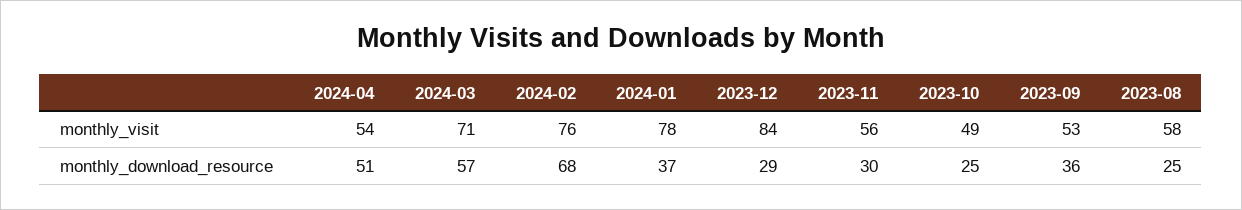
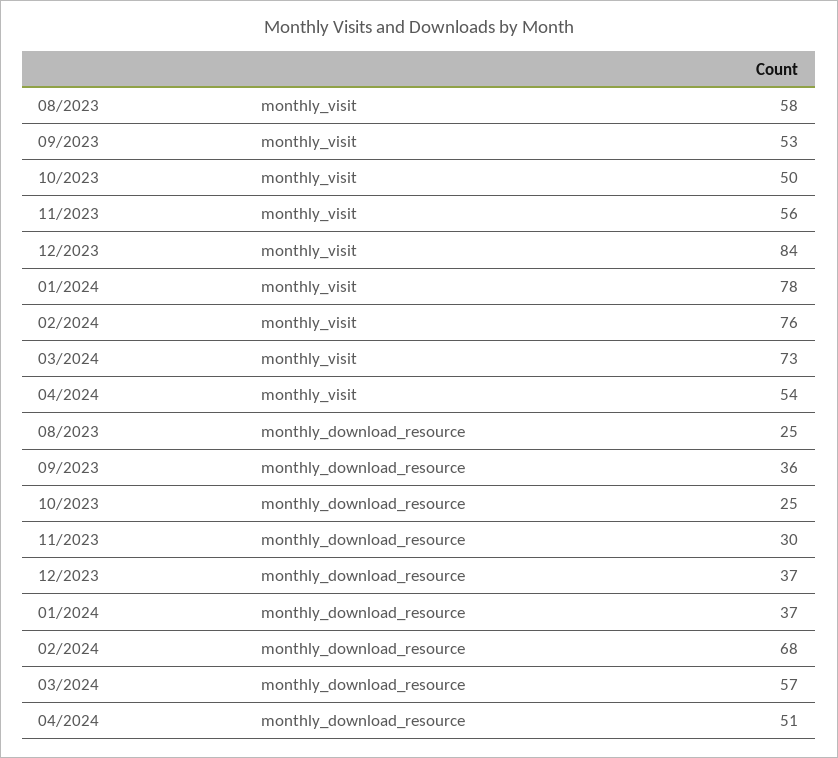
  {
    "2024-04": {
      "monthly_visit": 54,
      "monthly_download_resource": 51
    },
    "2024-03": {
-     "monthly_visit": 71,
+     "monthly_visit": 73,
      "monthly_download_resource": 57
    },
    "2024-02": {
      "monthly_visit": 76,
      "monthly_download_resource": 68
    },
    "2024-01": {
      "monthly_visit": 78,
      "monthly_download_resource": 37
    },
    "2023-12": {
      "monthly_visit": 84,
-     "monthly_download_resource": 29
+     "monthly_download_resource": 37
    },
    "2023-11": {
      "monthly_visit": 56,
      "monthly_download_resource": 30
    },
    "2023-10": {
-     "monthly_visit": 49,
+     "monthly_visit": 50,
      "monthly_download_resource": 25
    },
    "2023-09": {
      "monthly_visit": 53,
      "monthly_download_resource": 36
    },
    "2023-08": {
      "monthly_visit": 58,
      "monthly_download_resource": 25
    }
  }

